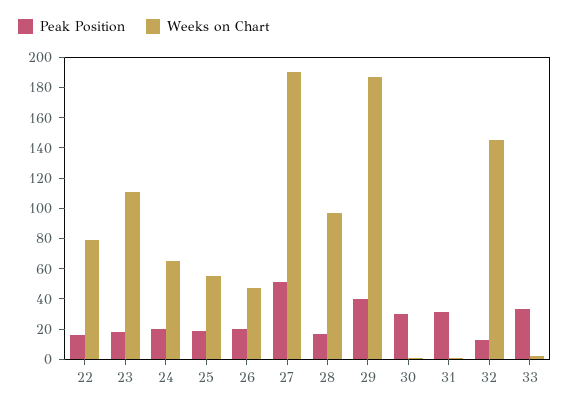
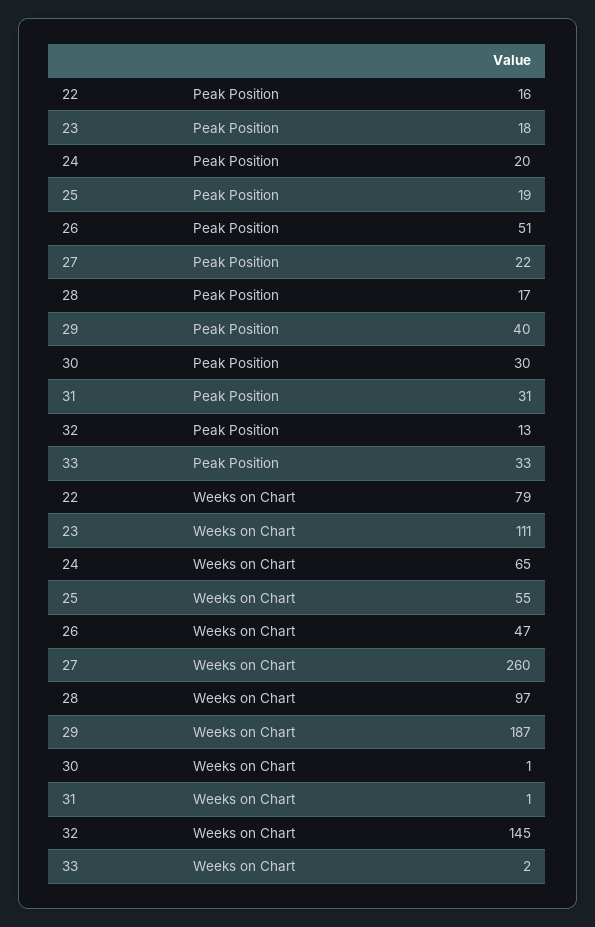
  {
    "Peak Position": {
      "22": 16,
      "23": 18,
      "24": 20,
      "25": 19,
-     "26": 20,
+     "26": 51,
-     "27": 50,
+     "27": 22,
      "28": 17,
      "29": 40,
      "30": 30,
      "31": 31,
      "32": 13,
      "33": 33
    },
    "Weeks on Chart": {
      "22": 79,
      "23": 111,
      "24": 65,
      "25": 55,
      "26": 47,
-     "27": 190,
+     "27": 260,
      "28": 97,
      "29": 187,
      "30": 1,
      "31": 1,
      "32": 145,
      "33": 2
    }
  }

